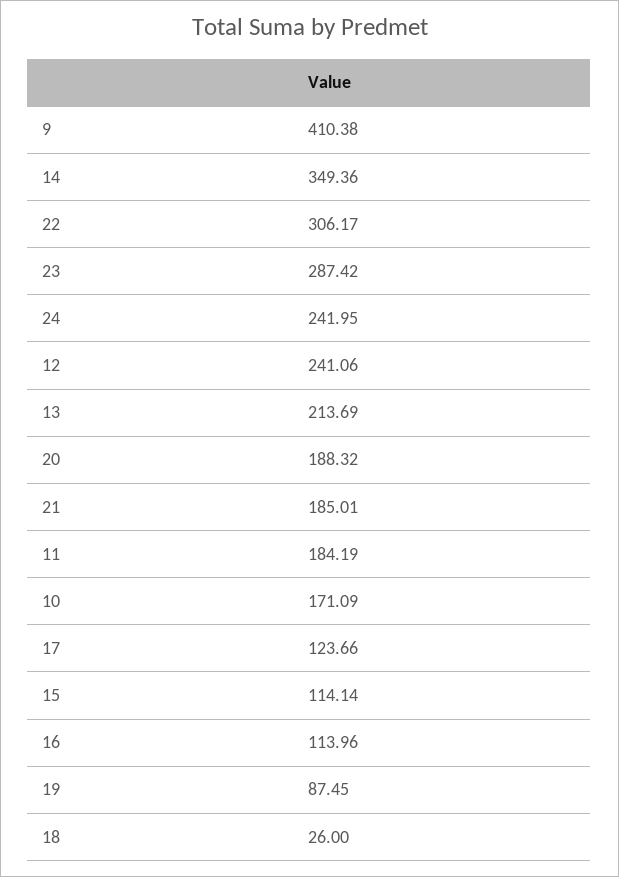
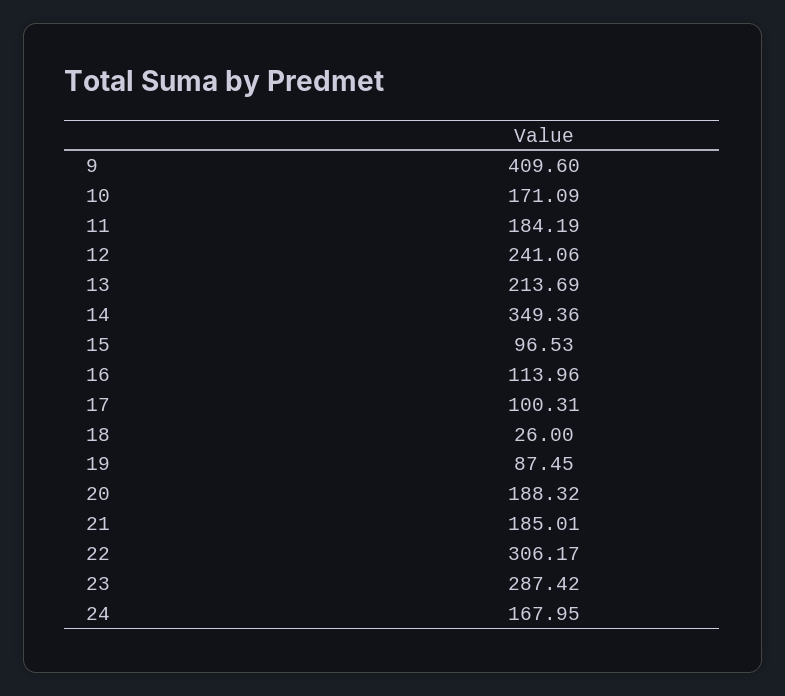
  {
-   "9": 410.38,
+   "9": 409.6,
    "14": 349.36,
    "22": 306.17,
    "23": 287.42,
-   "24": 241.95,
+   "24": 167.95,
    "12": 241.06,
    "13": 213.69,
    "20": 188.32,
    "21": 185.01,
    "11": 184.19,
    "10": 171.09,
-   "17": 123.66,
+   "17": 100.31,
-   "15": 114.14,
+   "15": 96.53,
    "16": 113.96,
    "19": 87.45,
    "18": 26
  }

